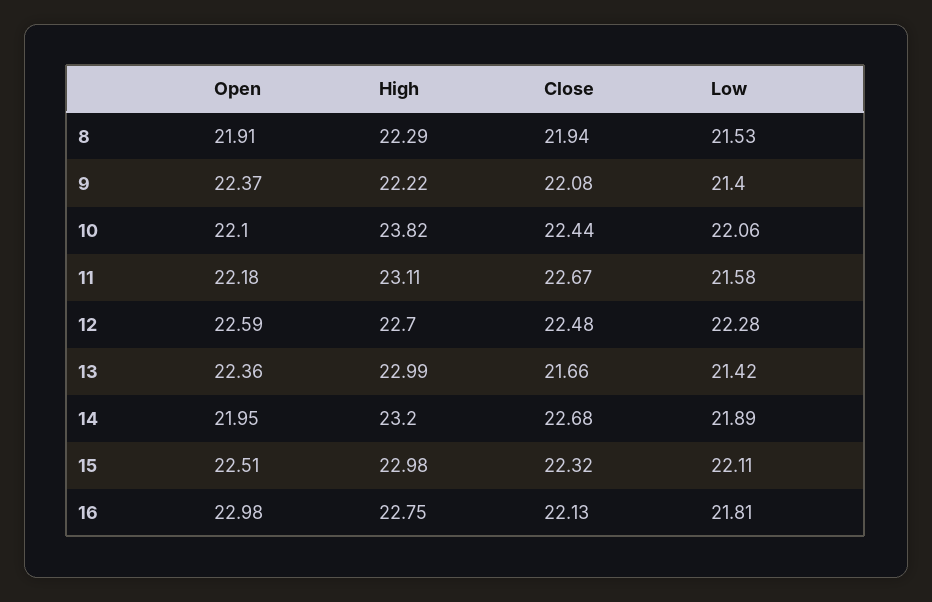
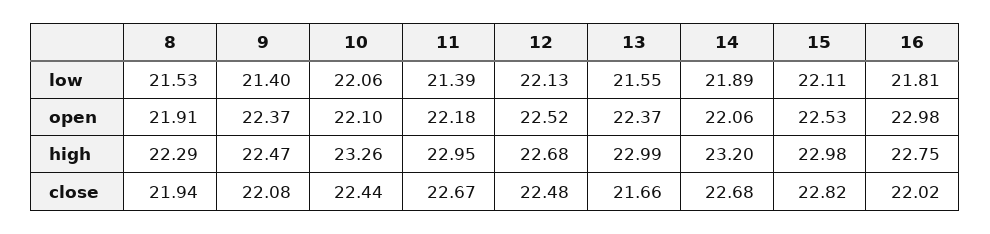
  {
    "Open": {
      "8": 21.91,
      "9": 22.37,
      "10": 22.1,
      "11": 22.18,
-     "12": 22.59,
+     "12": 22.52,
-     "13": 22.36,
+     "13": 22.37,
-     "14": 21.95,
+     "14": 22.06,
-     "15": 22.51,
+     "15": 22.53,
      "16": 22.98
    },
    "High": {
      "8": 22.29,
-     "9": 22.22,
+     "9": 22.47,
-     "10": 23.82,
+     "10": 23.26,
-     "11": 23.11,
+     "11": 22.95,
-     "12": 22.7,
+     "12": 22.68,
      "13": 22.99,
      "14": 23.2,
      "15": 22.98,
      "16": 22.75
    },
    "Close": {
      "8": 21.94,
      "9": 22.08,
      "10": 22.44,
      "11": 22.67,
      "12": 22.48,
      "13": 21.66,
      "14": 22.68,
-     "15": 22.32,
+     "15": 22.82,
-     "16": 22.13
+     "16": 22.02
    },
    "Low": {
      "8": 21.53,
      "9": 21.4,
      "10": 22.06,
-     "11": 21.58,
+     "11": 21.39,
-     "12": 22.28,
+     "12": 22.13,
-     "13": 21.42,
+     "13": 21.55,
      "14": 21.89,
      "15": 22.11,
      "16": 21.81
    }
  }

